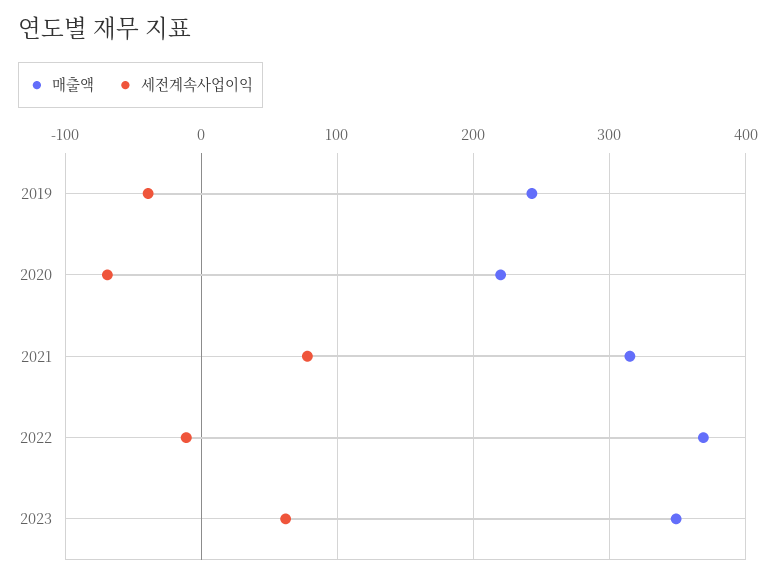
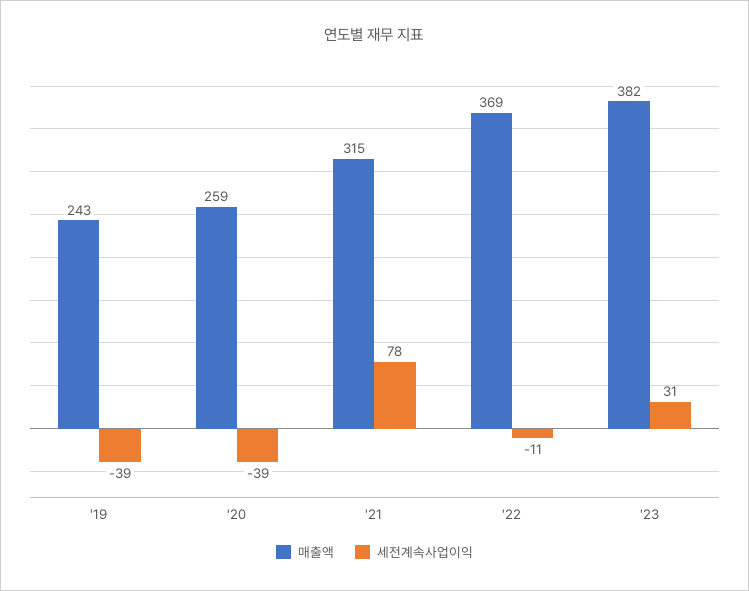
  {
    "매출액": {
      "2019": 243,
-     "2020": 220,
+     "2020": 259,
      "2021": 315,
      "2022": 369,
-     "2023": 350
+     "2023": 382
    },
    "세전계속사업이익": {
      "2019": -39,
-     "2020": -70,
+     "2020": -39,
      "2021": 78,
      "2022": -11,
-     "2023": 60
+     "2023": 31
    }
  }

